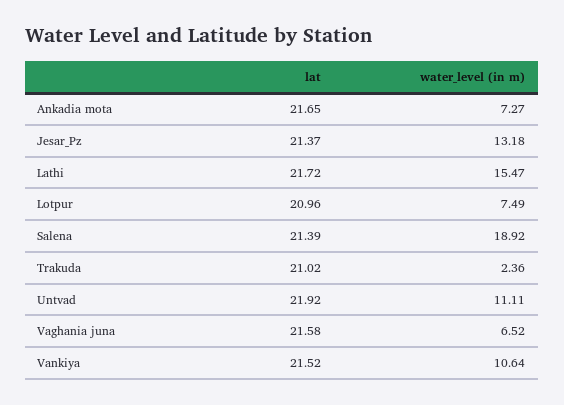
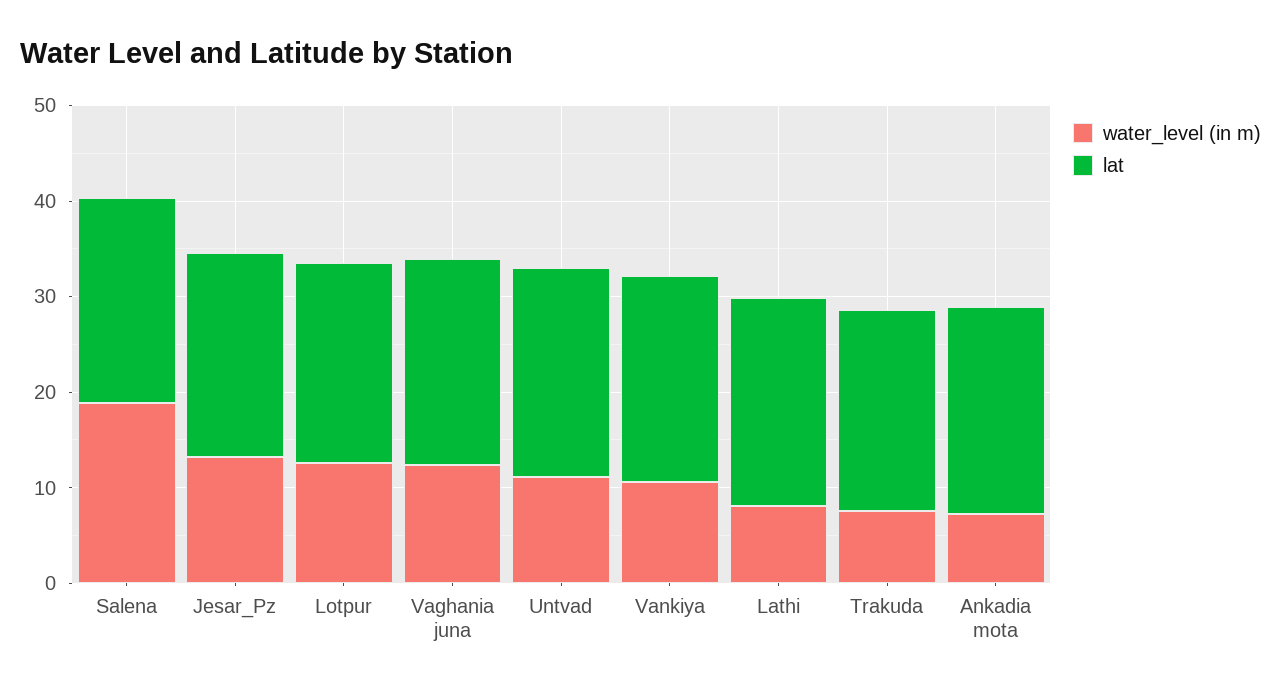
  {
    "lat": {
      "Ankadia mota": 21.65,
      "Jesar_Pz": 21.37,
      "Lathi": 21.72,
      "Lotpur": 20.96,
      "Salena": 21.39,
      "Trakuda": 21.02,
      "Untvad": 21.92,
      "Vaghania juna": 21.58,
      "Vankiya": 21.52
    },
    "water_level (in m)": {
      "Ankadia mota": 7.27,
      "Jesar_Pz": 13.18,
-     "Lathi": 15.47,
+     "Lathi": 8,
-     "Lotpur": 7.49,
+     "Lotpur": 12,
      "Salena": 18.92,
-     "Trakuda": 2.36,
+     "Trakuda": 8,
      "Untvad": 11.11,
-     "Vaghania juna": 6.52,
+     "Vaghania juna": 12,
      "Vankiya": 10.64
    }
  }

